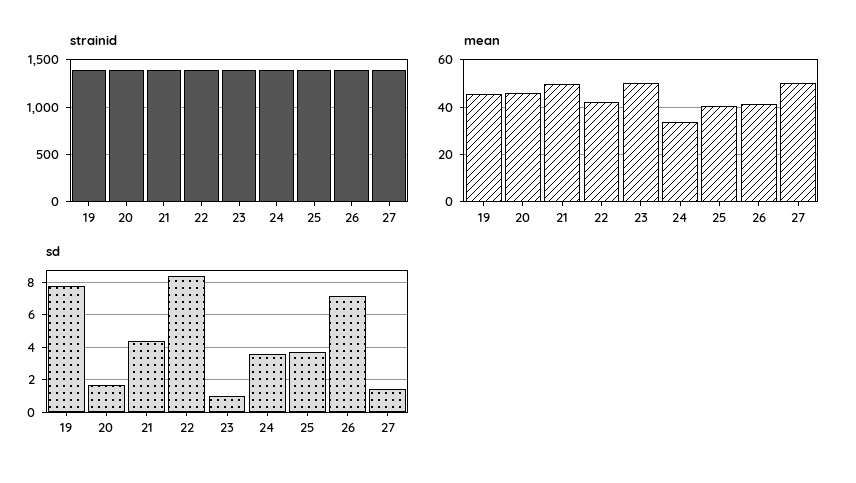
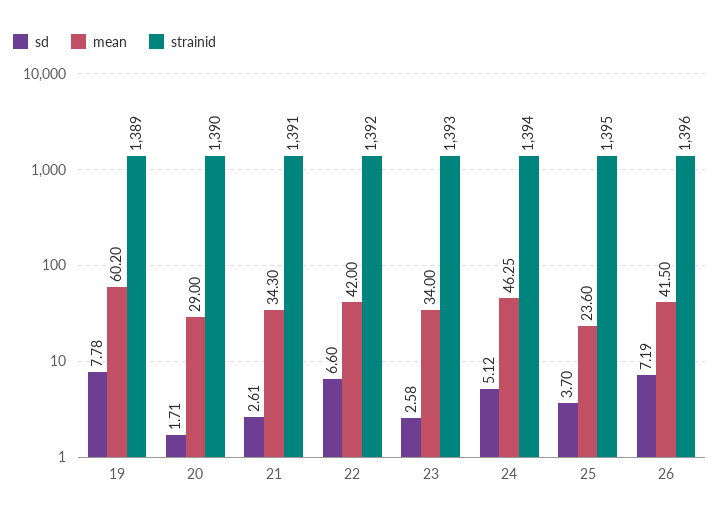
  {
    "strainid": {
      "19": 1389,
      "20": 1390,
      "21": 1391,
      "22": 1392,
      "23": 1393,
      "24": 1394,
      "25": 1395,
-     "26": 1396,
+     "26": 1396
-     "27": 1400
    },
    "mean": {
-     "19": 45,
+     "19": 60.2,
-     "20": 45,
+     "20": 29,
-     "21": 50,
+     "21": 34.3,
      "22": 42,
-     "23": 50,
+     "23": 34,
-     "24": 35,
+     "24": 46.25,
-     "25": 40,
+     "25": 23.6,
-     "26": 41.5,
+     "26": 41.5
-     "27": 50
    },
    "sd": {
      "19": 7.78,
      "20": 1.71,
-     "21": 4.5,
+     "21": 2.61,
-     "22": 8.5,
+     "22": 6.6,
-     "23": 1,
+     "23": 2.58,
-     "24": 3.5,
+     "24": 5.12,
      "25": 3.7,
-     "26": 7.19,
+     "26": 7.19
-     "27": 1.5
    }
  }

